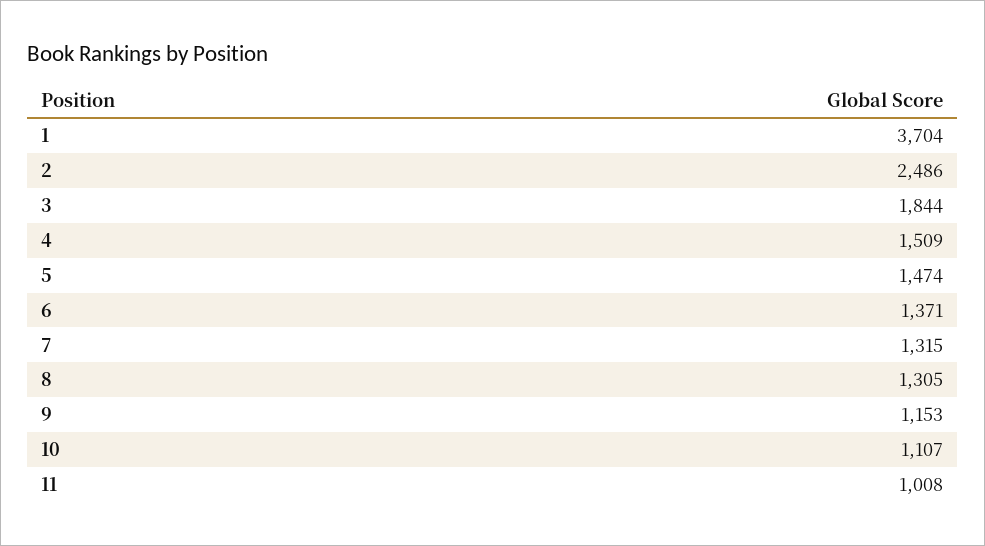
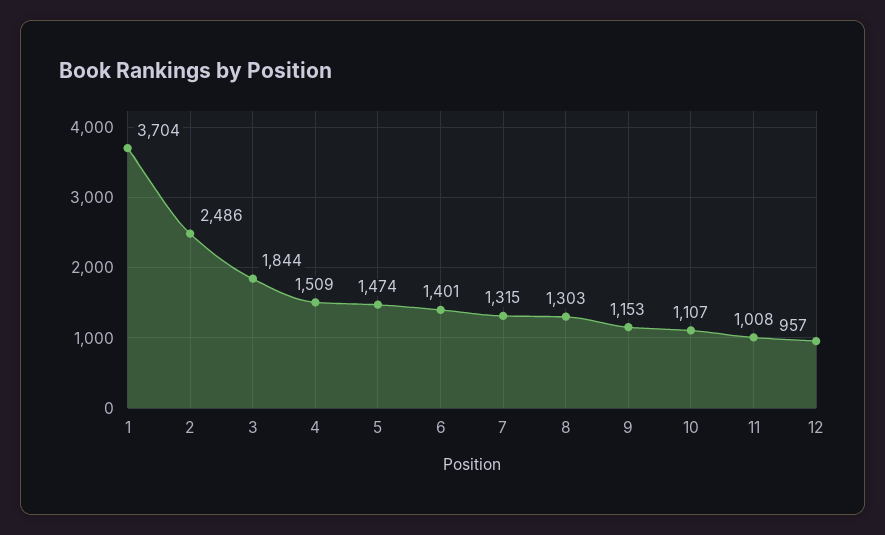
  {
    "1": 3704,
    "2": 2486,
    "3": 1844,
    "4": 1509,
    "5": 1474,
-   "6": 1371,
+   "6": 1401,
    "7": 1315,
-   "8": 1305,
+   "8": 1303,
    "9": 1153,
    "10": 1107,
-   "11": 1008
+   "11": 1008,
+   "12": 957
  }

